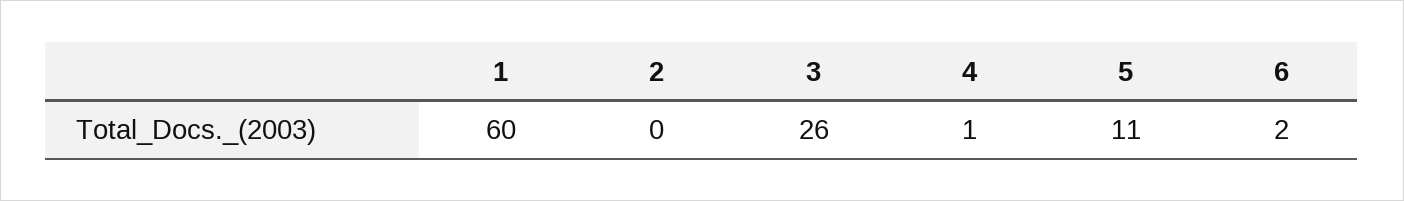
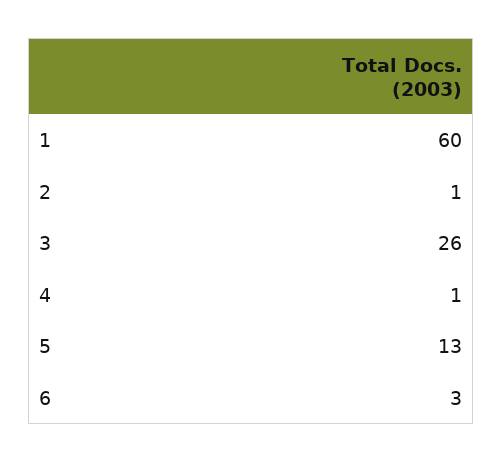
  {
    "1": 60,
-   "2": 0,
+   "2": 1,
    "3": 26,
    "4": 1,
-   "5": 11,
+   "5": 13,
-   "6": 2
+   "6": 3
  }

